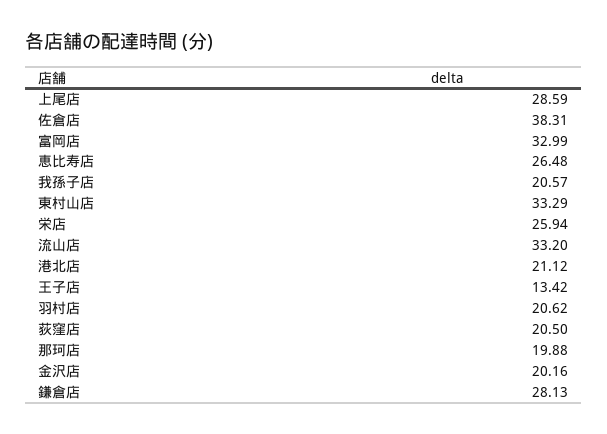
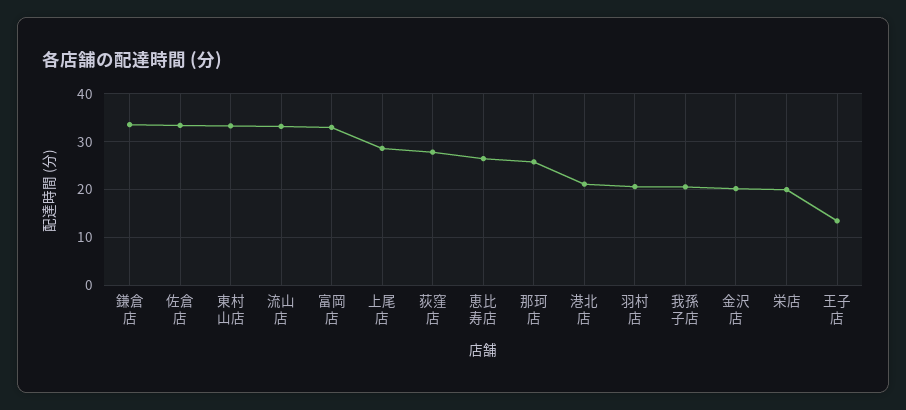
  {
    "上尾店": 28.59,
-   "佐倉店": 38.31,
+   "佐倉店": 34,
    "富岡店": 32.99,
    "恵比寿店": 26.48,
    "我孫子店": 20.57,
    "東村山店": 33.29,
-   "栄店": 25.94,
+   "栄店": 20,
    "流山店": 33.2,
    "港北店": 21.12,
    "王子店": 13.42,
    "羽村店": 20.62,
-   "荻窪店": 20.5,
+   "荻窪店": 28,
-   "那珂店": 19.88,
+   "那珂店": 26,
    "金沢店": 20.16,
-   "鎌倉店": 28.13
+   "鎌倉店": 34
  }

